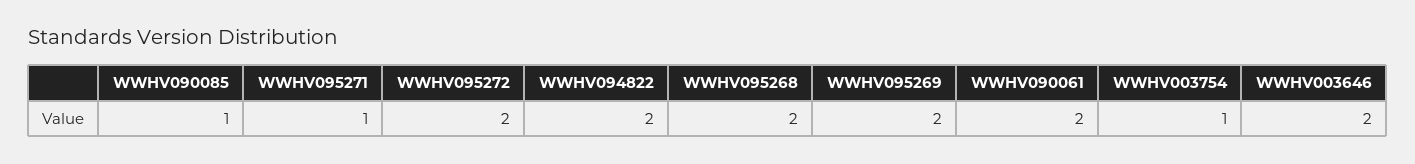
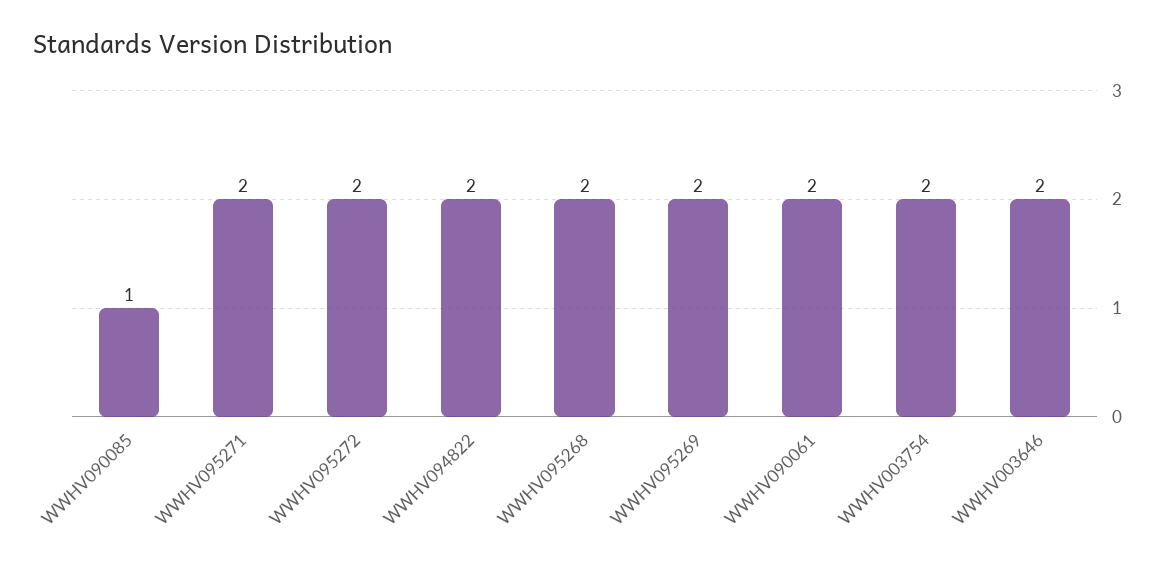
  {
    "WWHV090085": 1,
-   "WWHV095271": 1,
+   "WWHV095271": 2,
    "WWHV095272": 2,
    "WWHV094822": 2,
    "WWHV095268": 2,
    "WWHV095269": 2,
    "WWHV090061": 2,
-   "WWHV003754": 1,
+   "WWHV003754": 2,
    "WWHV003646": 2
  }

